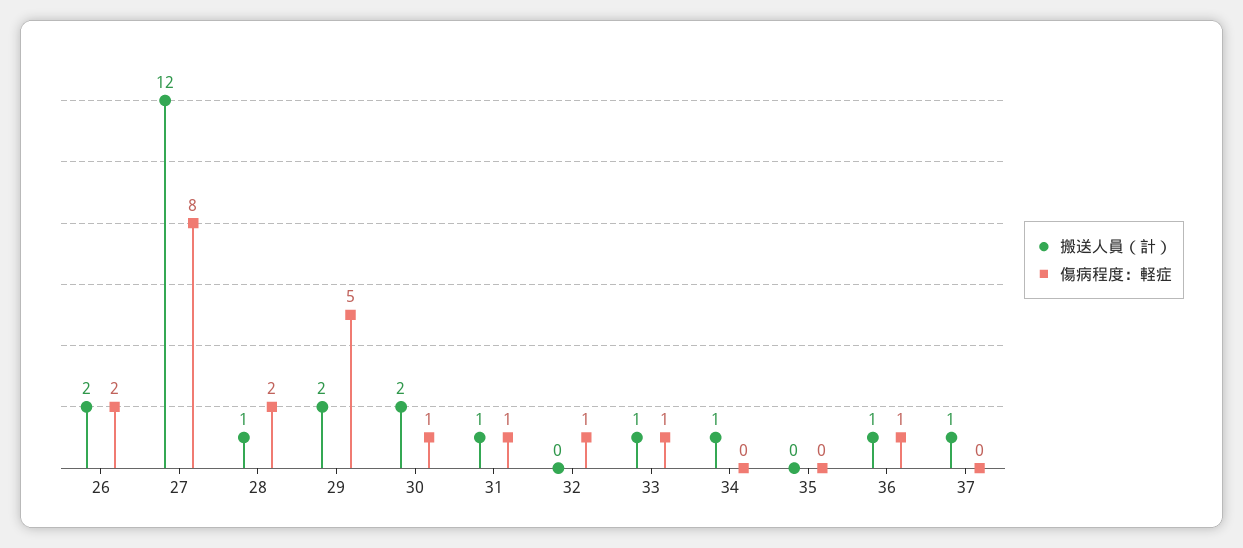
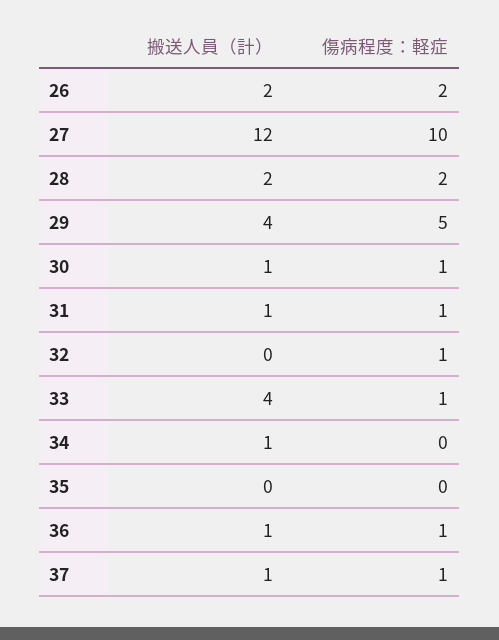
  {
    "搬送人員（計）": {
      "26": 2,
      "27": 12,
-     "28": 1,
+     "28": 2,
-     "29": 2,
+     "29": 4,
-     "30": 2,
+     "30": 1,
      "31": 1,
      "32": 0,
-     "33": 1,
+     "33": 4,
      "34": 1,
      "35": 0,
      "36": 1,
      "37": 1
    },
    "傷病程度：軽症": {
      "26": 2,
-     "27": 8,
+     "27": 10,
      "28": 2,
      "29": 5,
      "30": 1,
      "31": 1,
      "32": 1,
      "33": 1,
      "34": 0,
      "35": 0,
      "36": 1,
-     "37": 0
+     "37": 1
    }
  }

